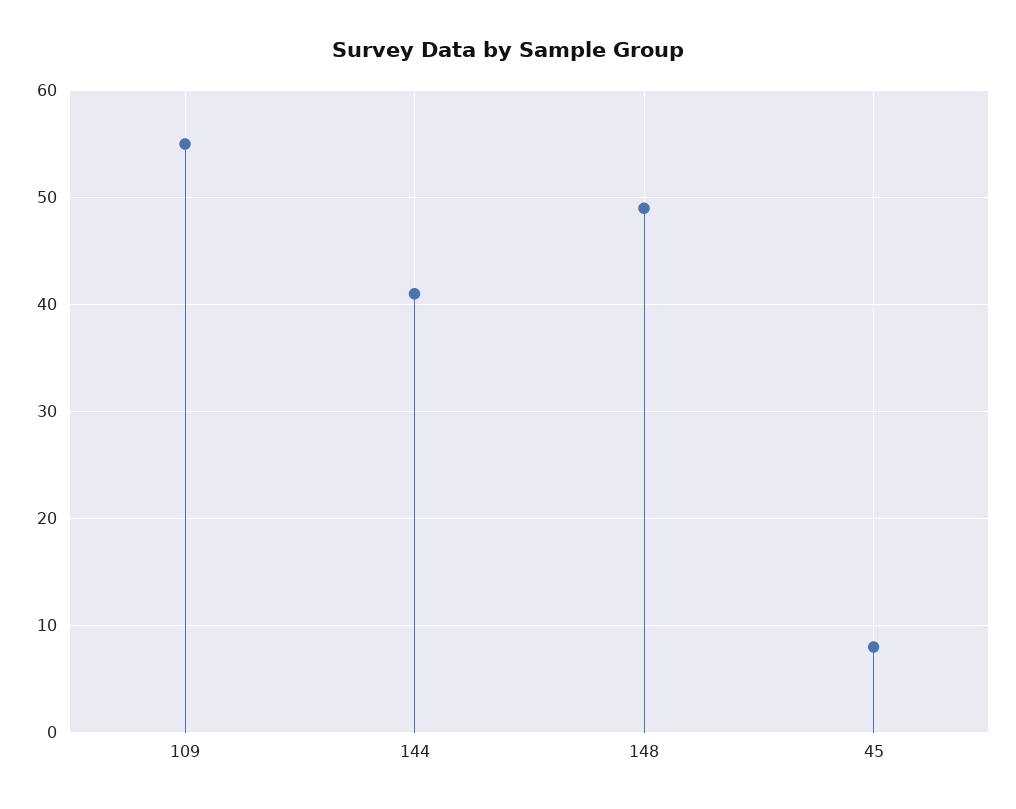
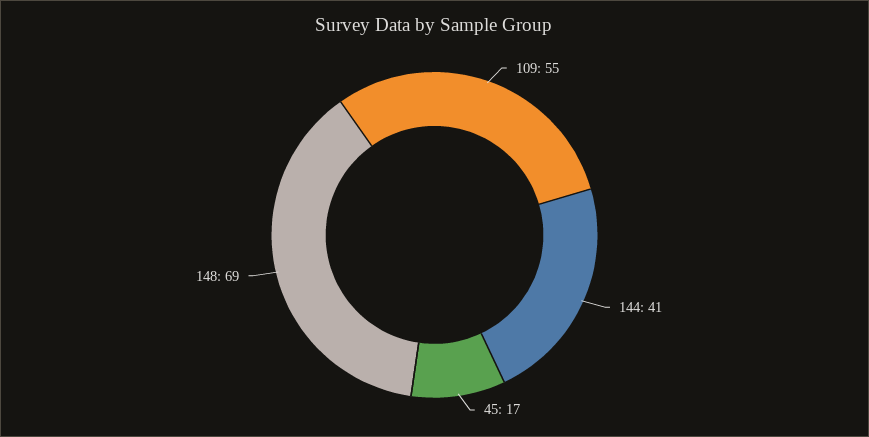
  {
    "109": 55,
    "144": 41,
-   "148": 49,
+   "148": 69,
-   "45": 8
+   "45": 17
  }

